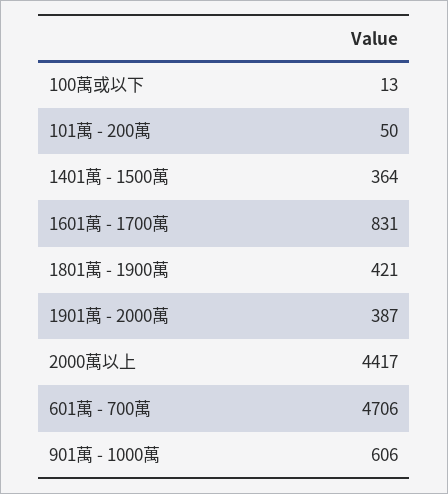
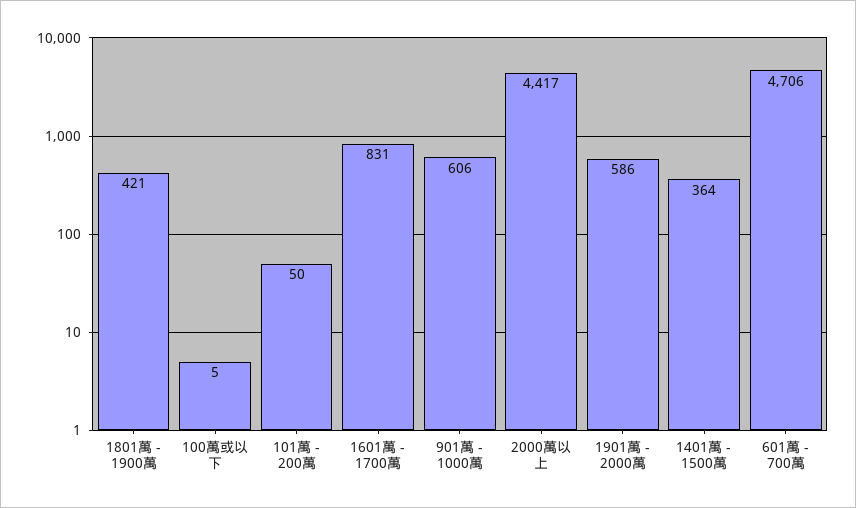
  {
-   "100萬或以下": 13,
+   "100萬或以下": 5,
    "101萬 - 200萬": 50,
    "1401萬 - 1500萬": 364,
    "1601萬 - 1700萬": 831,
    "1801萬 - 1900萬": 421,
-   "1901萬 - 2000萬": 387,
+   "1901萬 - 2000萬": 586,
    "2000萬以上": 4417,
    "601萬 - 700萬": 4706,
    "901萬 - 1000萬": 606
  }

